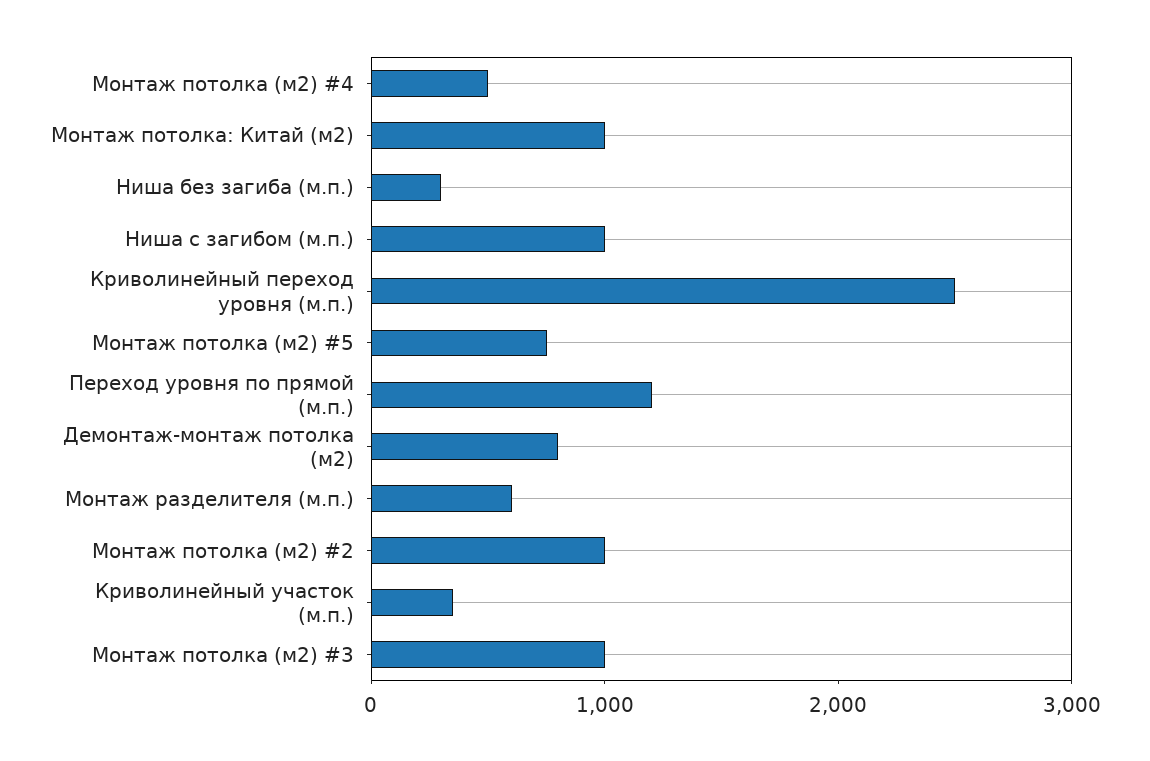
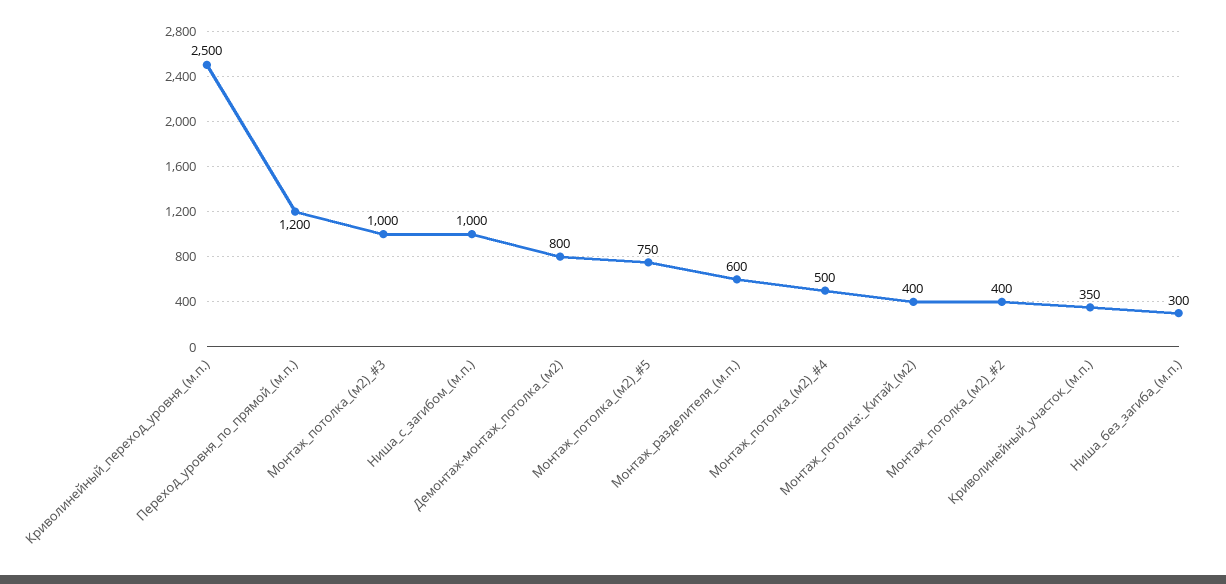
  {
    "Монтаж потолка (м2) #4": 500,
-   "Монтаж потолка: Китай (м2)": 1000,
+   "Монтаж потолка: Китай (м2)": 400,
    "Ниша без загиба (м.п.)": 300,
    "Ниша с загибом (м.п.)": 1000,
    "Криволинейный переход уровня (м.п.)": 2500,
    "Монтаж потолка (м2) #5": 750,
    "Переход уровня по прямой (м.п.)": 1200,
    "Демонтаж-монтаж потолка (м2)": 800,
    "Монтаж разделителя (м.п.)": 600,
-   "Монтаж потолка (м2) #2": 1000,
+   "Монтаж потолка (м2) #2": 400,
    "Криволинейный участок (м.п.)": 350,
    "Монтаж потолка (м2) #3": 1000
  }

